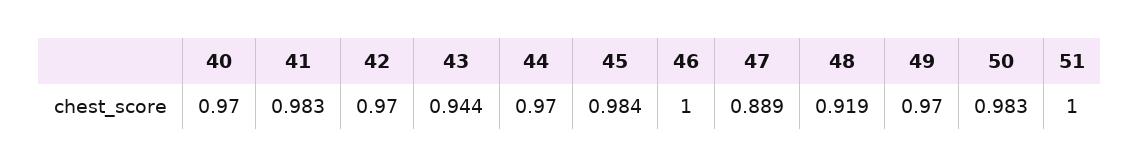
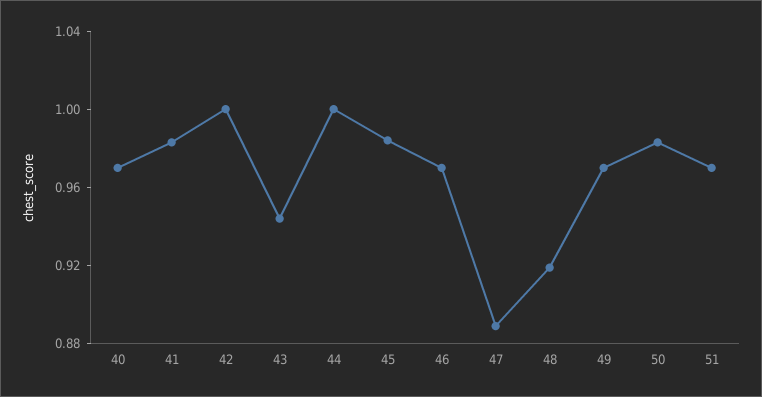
  {
    "40": 0.97,
    "41": 0.983,
-   "42": 0.97,
+   "42": 1,
    "43": 0.944,
-   "44": 0.97,
+   "44": 1,
    "45": 0.984,
-   "46": 1,
+   "46": 0.97,
    "47": 0.889,
    "48": 0.919,
    "49": 0.97,
    "50": 0.983,
-   "51": 1
+   "51": 0.97
  }

